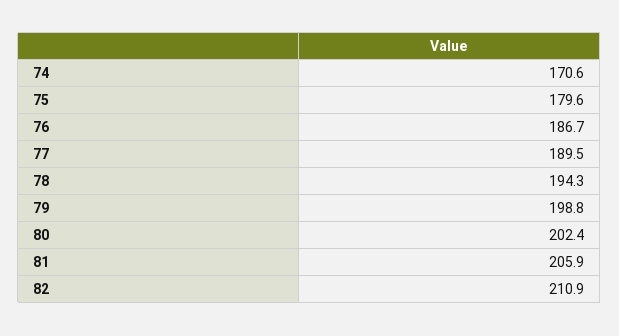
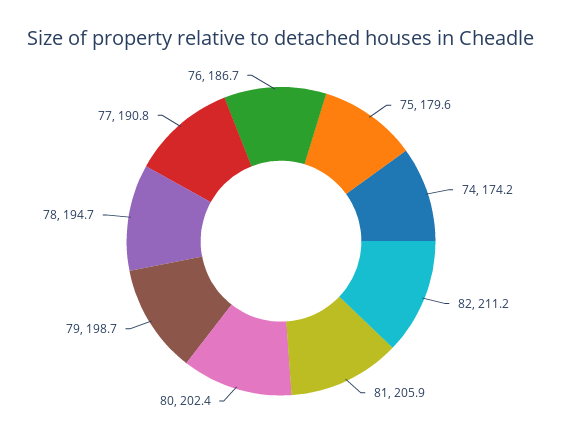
  {
-   "74": 170.6,
+   "74": 174.2,
    "75": 179.6,
    "76": 186.7,
-   "77": 189.5,
+   "77": 190.8,
-   "78": 194.3,
+   "78": 194.7,
-   "79": 198.8,
+   "79": 198.7,
    "80": 202.4,
    "81": 205.9,
-   "82": 210.9
+   "82": 211.2
  }

